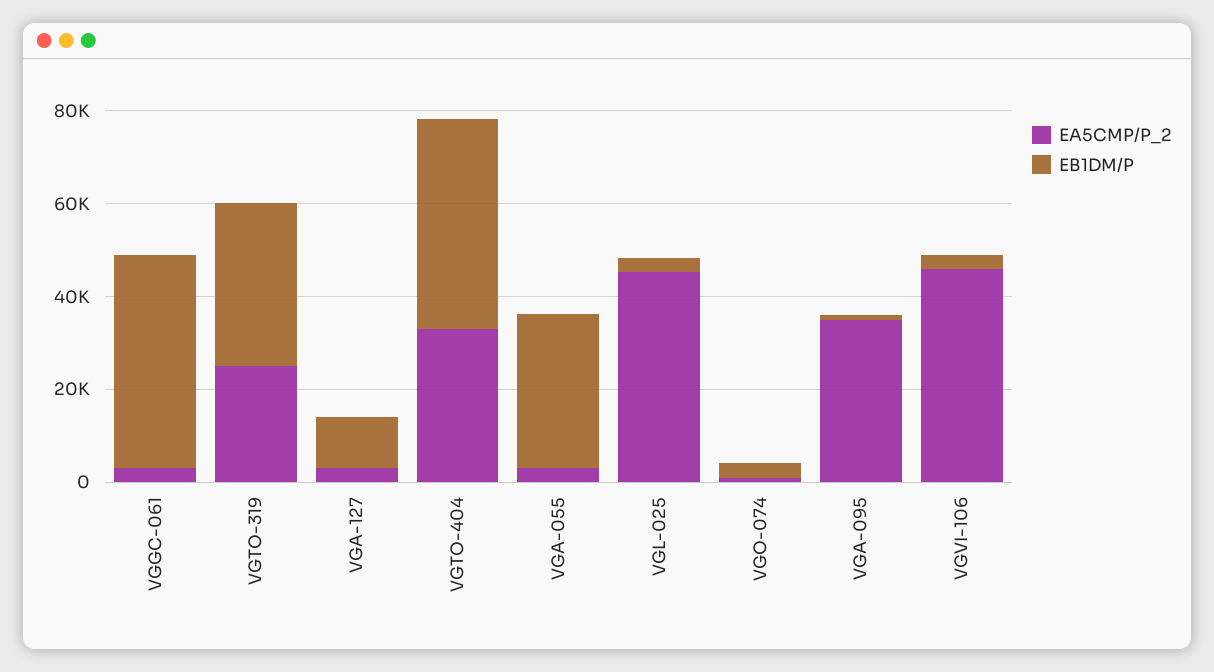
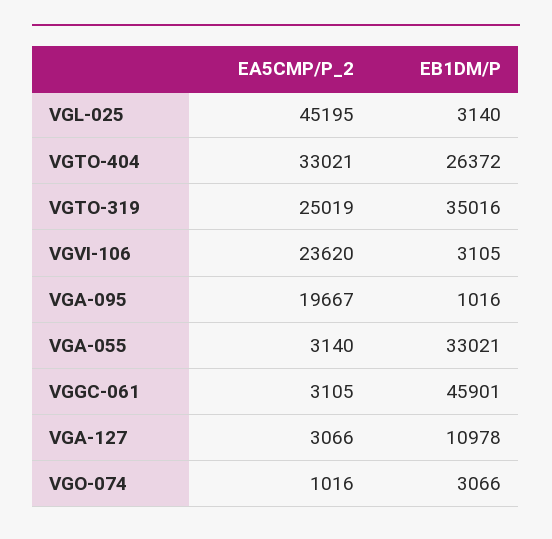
  {
    "EA5CMP/P_2": {
      "VGGC-061": 3105,
      "VGTO-319": 25019,
      "VGA-127": 3066,
      "VGTO-404": 33021,
      "VGA-055": 3140,
      "VGL-025": 45195,
      "VGO-074": 1016,
-     "VGA-095": 35000,
+     "VGA-095": 19667,
-     "VGVI-106": 45000
+     "VGVI-106": 23620
    },
    "EB1DM/P": {
      "VGGC-061": 45901,
      "VGTO-319": 35016,
      "VGA-127": 10978,
-     "VGTO-404": 45000,
+     "VGTO-404": 26372,
      "VGA-055": 33021,
      "VGL-025": 3140,
      "VGO-074": 3066,
      "VGA-095": 1016,
      "VGVI-106": 3105
    }
  }

